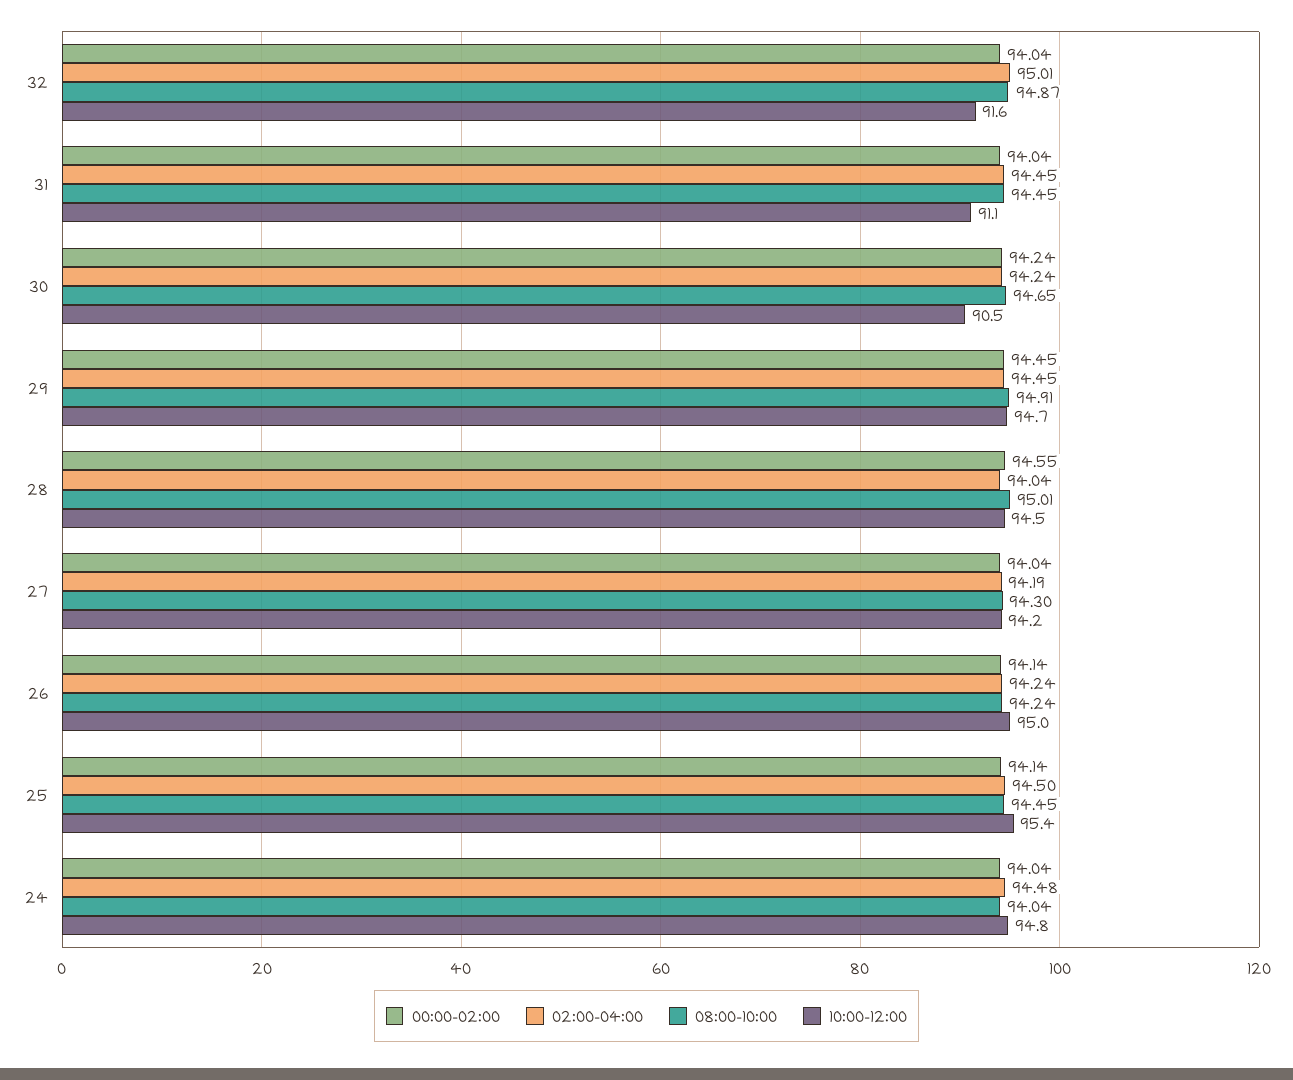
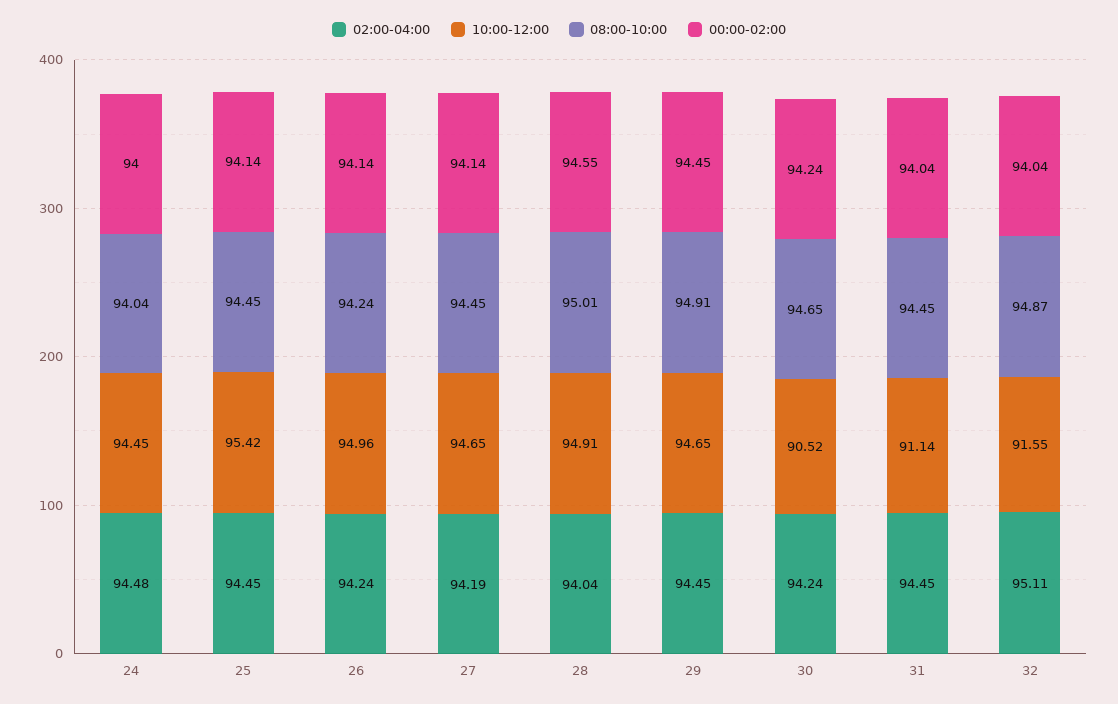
  {
    "00:00-02:00": {
      "32": 94.04,
      "31": 94.04,
      "30": 94.24,
      "29": 94.45,
      "28": 94.55,
-     "27": 94.04,
+     "27": 94.14,
      "26": 94.14,
      "25": 94.14,
-     "24": 94.04
+     "24": 94
    },
    "02:00-04:00": {
-     "32": 95.01,
+     "32": 95.11,
      "31": 94.45,
      "30": 94.24,
      "29": 94.45,
      "28": 94.04,
      "27": 94.19,
      "26": 94.24,
-     "25": 94.5,
+     "25": 94.45,
      "24": 94.48
    },
    "08:00-10:00": {
      "32": 94.87,
      "31": 94.45,
      "30": 94.65,
      "29": 94.91,
      "28": 95.01,
-     "27": 94.3,
+     "27": 94.45,
      "26": 94.24,
      "25": 94.45,
      "24": 94.04
    },
    "10:00-12:00": {
      "32": 91.55,
      "31": 91.14,
      "30": 90.52,
      "29": 94.65,
-     "28": 94.5,
+     "28": 94.91,
-     "27": 94.2,
+     "27": 94.65,
      "26": 94.96,
      "25": 95.42,
-     "24": 94.8
+     "24": 94.45
    }
  }

